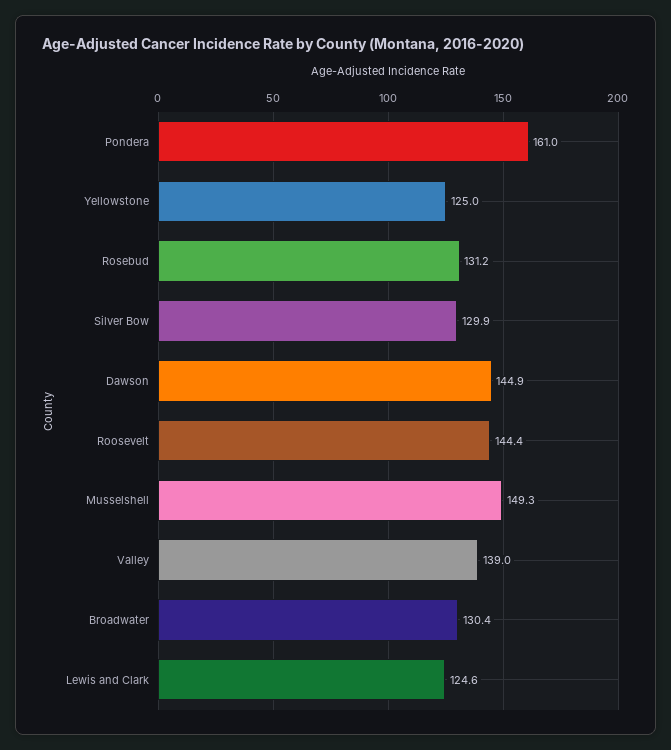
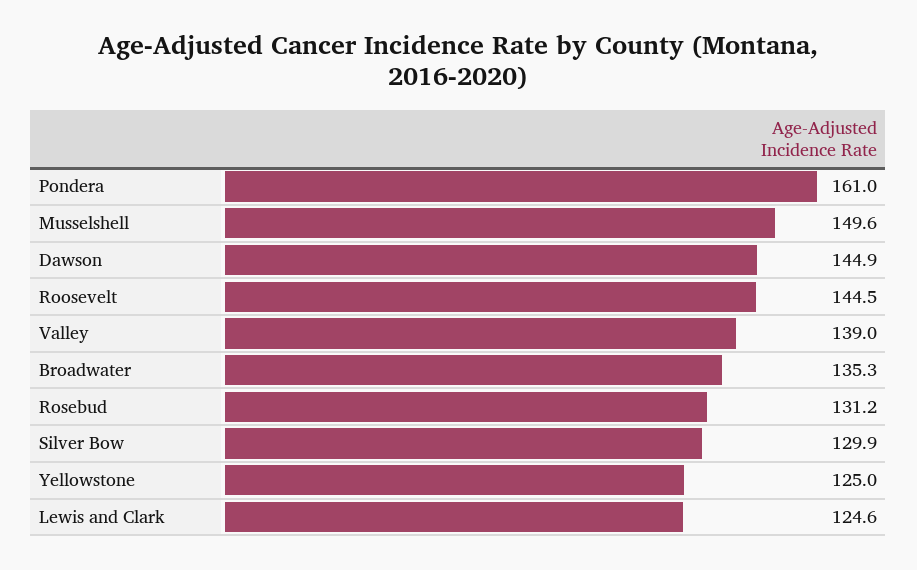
  {
    "Pondera": 161,
    "Yellowstone": 125,
    "Rosebud": 131.2,
    "Silver Bow": 129.9,
    "Dawson": 144.9,
-   "Roosevelt": 144.4,
+   "Roosevelt": 144.5,
-   "Musselshell": 149.3,
+   "Musselshell": 149.6,
    "Valley": 139,
-   "Broadwater": 130.4,
+   "Broadwater": 135.3,
    "Lewis and Clark": 124.6
  }

